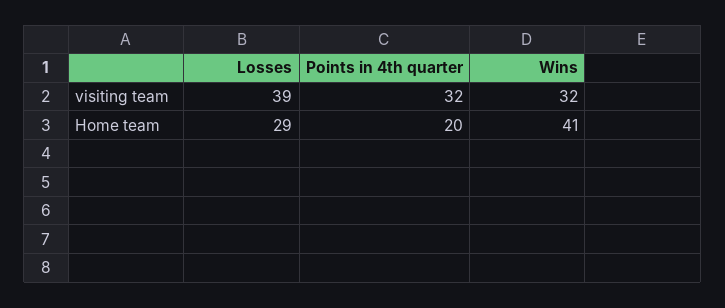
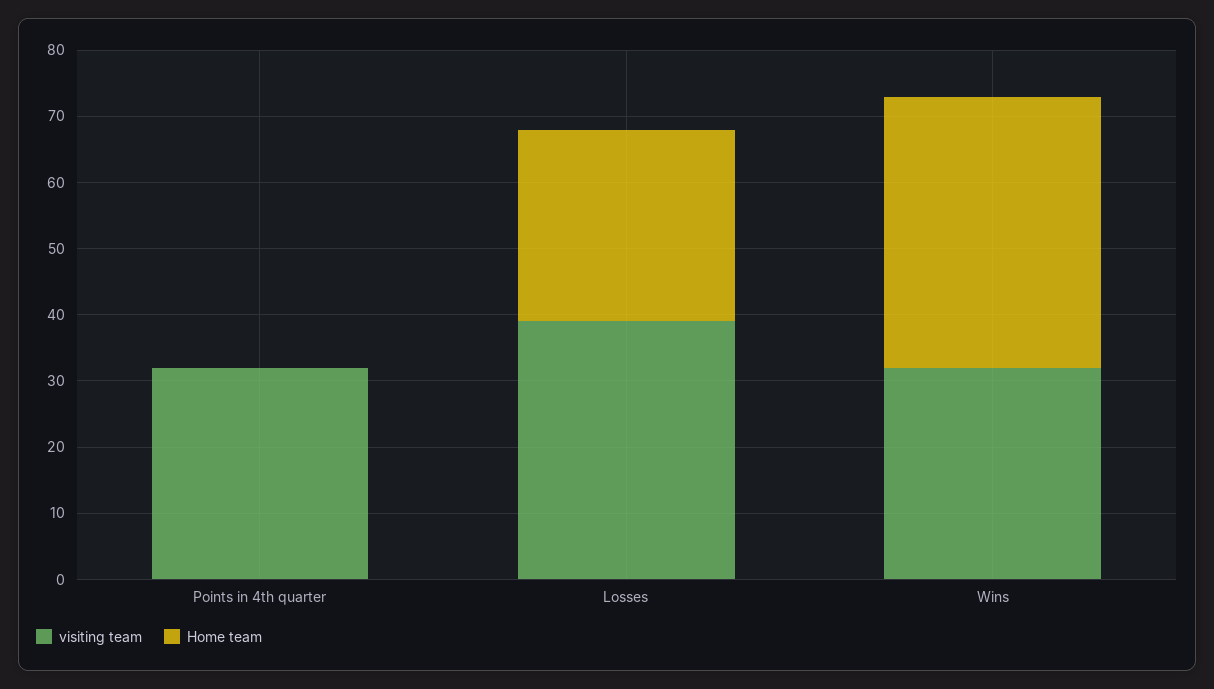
  {
    "visiting team": {
      "Losses": 39,
      "Points in 4th quarter": 32,
      "Wins": 32
    },
    "Home team": {
      "Losses": 29,
-     "Points in 4th quarter": 20,
+     "Points in 4th quarter": 0,
      "Wins": 41
    }
  }

